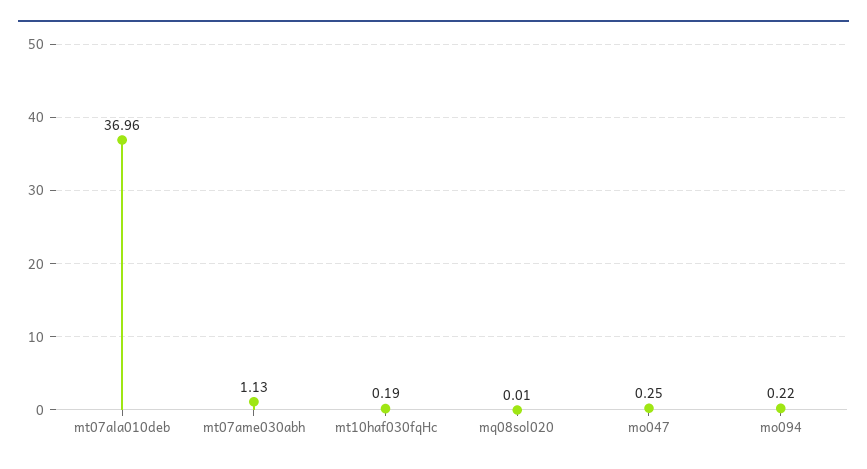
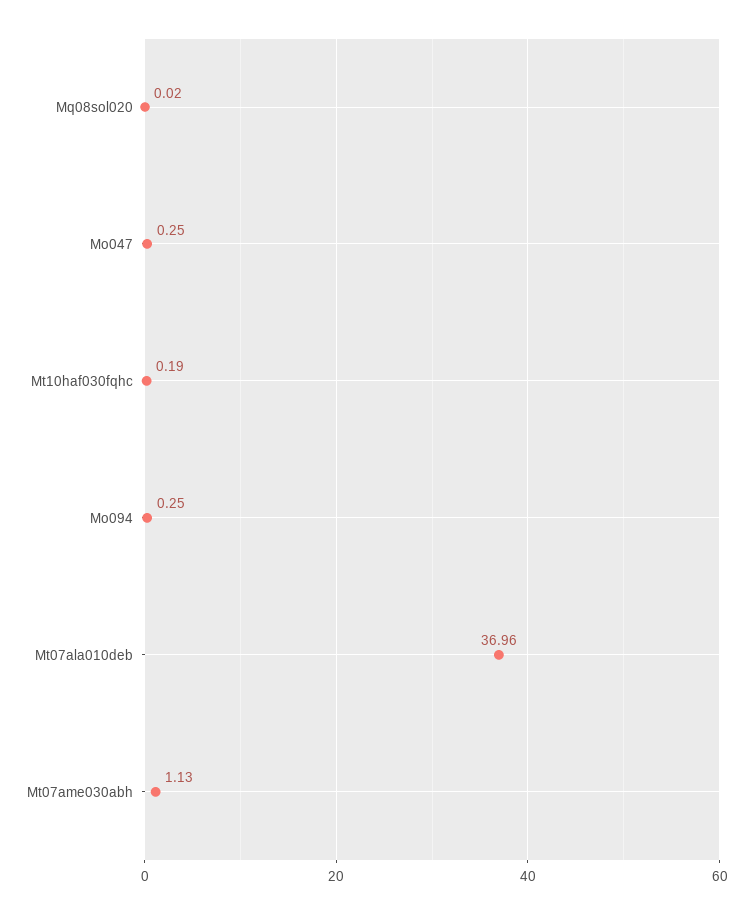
  {
    "mt07ala010deb": 36.96,
    "mt07ame030abh": 1.13,
    "mt10haf030fqHc": 0.19,
-   "mq08sol020": 0.01,
+   "mq08sol020": 0.02,
    "mo047": 0.25,
-   "mo094": 0.22
+   "mo094": 0.25
  }

